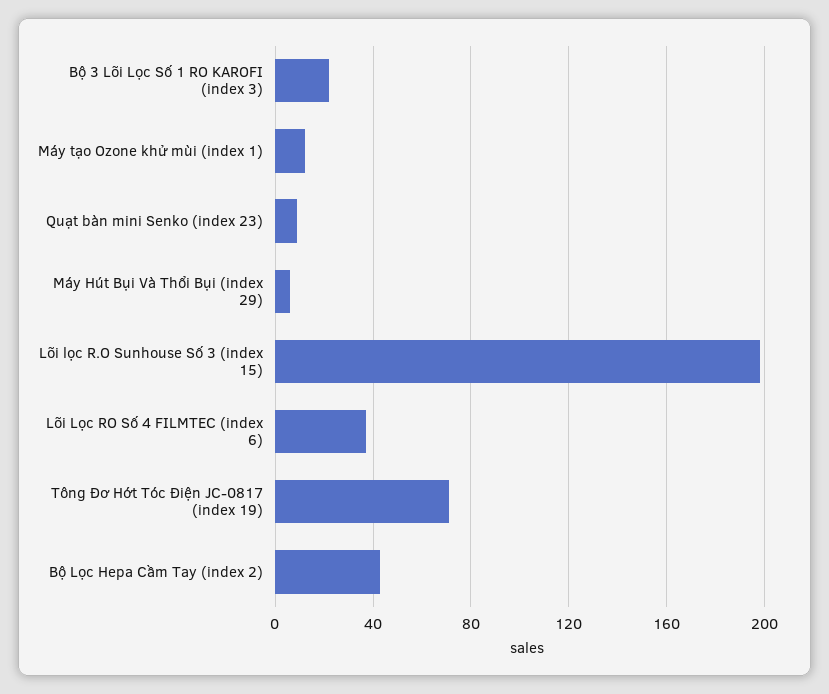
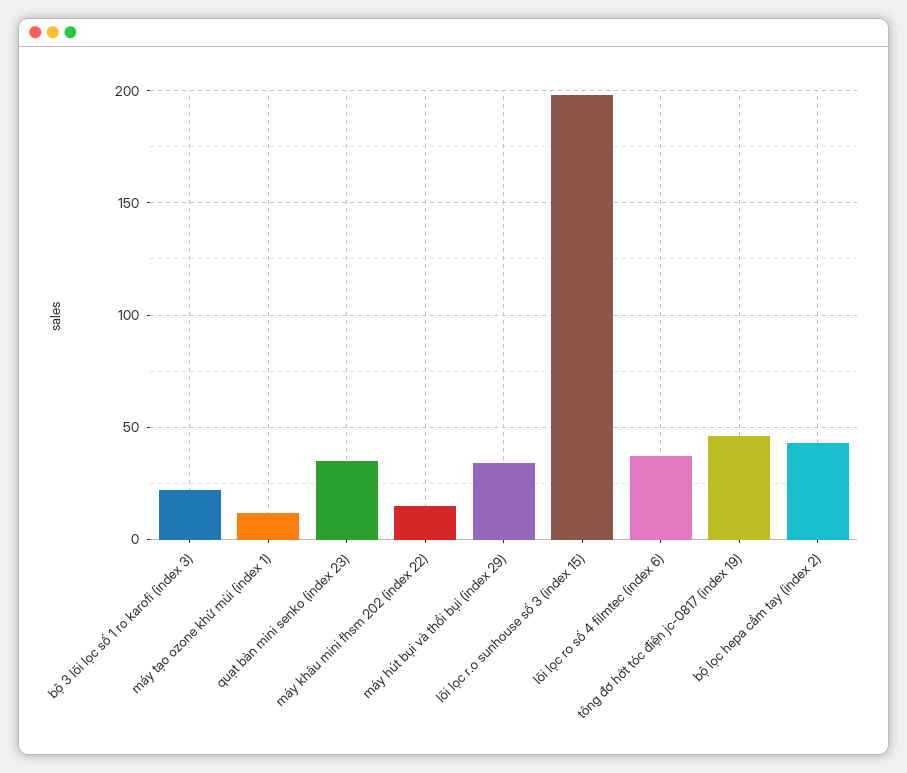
  {
    "Bộ 3 Lõi Lọc Số 1 RO KAROFI (index 3)": 20,
    "Máy tạo Ozone khử mùi (index 1)": 10,
-   "Quạt bàn mini Senko (index 23)": 10,
+   "Quạt bàn mini Senko (index 23)": 35,
-   "Máy Hút Bụi Và Thổi Bụi (index 29)": 5,
+   "Máy Hút Bụi Và Thổi Bụi (index 29)": 35,
    "Lõi lọc R.O Sunhouse Số 3 (index 15)": 200,
    "Lõi Lọc RO Số 4 FILMTEC (index 6)": 35,
-   "Tông Đơ Hớt Tóc Điện JC-0817 (index 19)": 70,
+   "Tông Đơ Hớt Tóc Điện JC-0817 (index 19)": 45,
-   "Bộ Lọc Hepa Cầm Tay (index 2)": 45
+   "Bộ Lọc Hepa Cầm Tay (index 2)": 45,
+   "máy khâu mini fhsm 202 (index 22)": 15
  }

